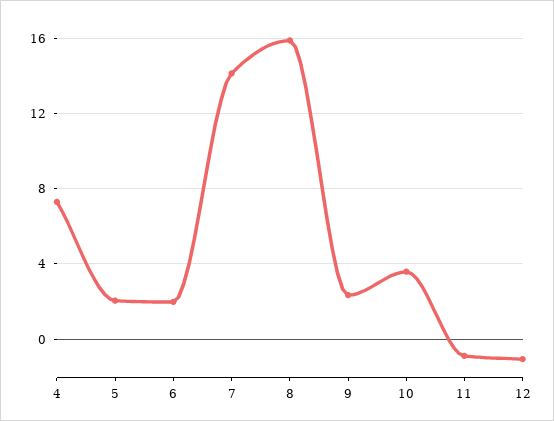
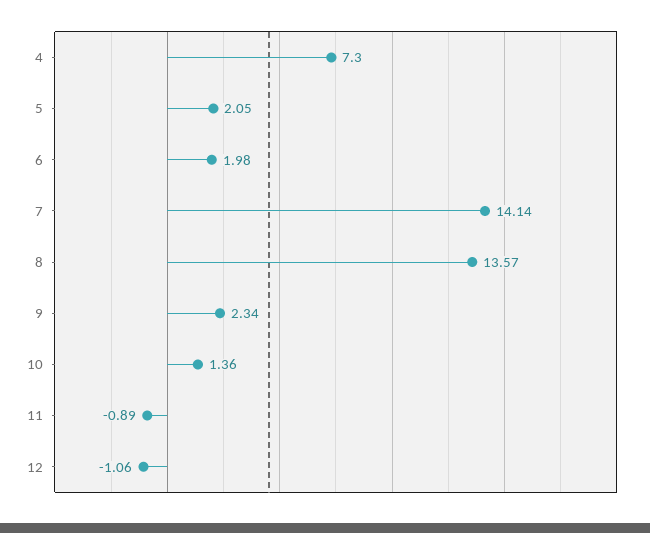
  {
    "4": 7.3,
    "5": 2.05,
    "6": 1.98,
    "7": 14.14,
-   "8": 16,
+   "8": 13.57,
    "9": 2.34,
-   "10": 3.5,
+   "10": 1.36,
    "11": -0.89,
    "12": -1.06
  }

